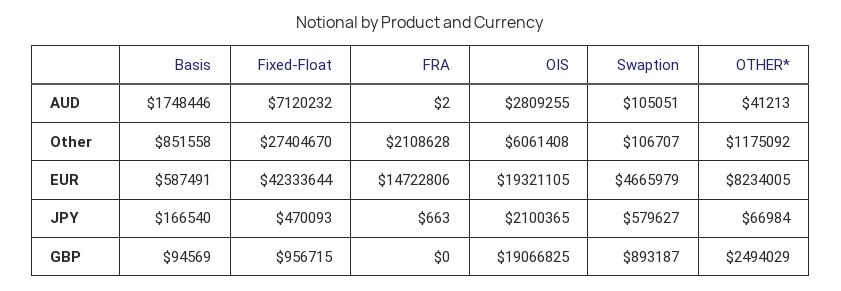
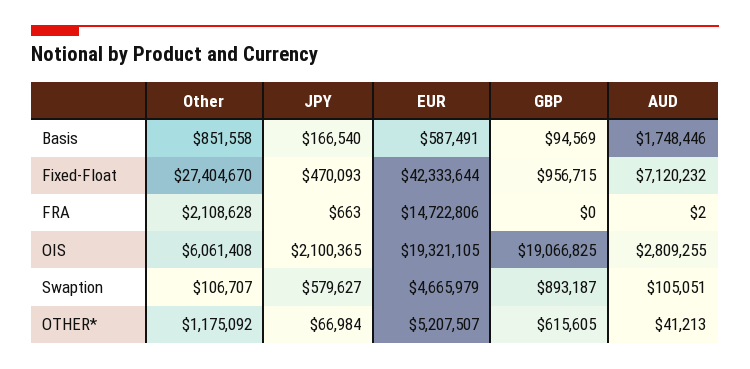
  {
    "Basis": {
      "AUD": 1748446,
      "Other": 851558,
      "EUR": 587491,
      "JPY": 166540,
      "GBP": 94569
    },
    "Fixed-Float": {
      "AUD": 7120232,
      "Other": 27404670,
      "EUR": 42333644,
      "JPY": 470093,
      "GBP": 956715
    },
    "FRA": {
      "AUD": 2,
      "Other": 2108628,
      "EUR": 14722806,
      "JPY": 663,
      "GBP": 0
    },
    "OIS": {
      "AUD": 2809255,
      "Other": 6061408,
      "EUR": 19321105,
      "JPY": 2100365,
      "GBP": 19066825
    },
    "Swaption": {
      "AUD": 105051,
      "Other": 106707,
      "EUR": 4665979,
      "JPY": 579627,
      "GBP": 893187
    },
    "OTHER*": {
      "AUD": 41213,
      "Other": 1175092,
-     "EUR": 8234005,
+     "EUR": 5207507,
      "JPY": 66984,
-     "GBP": 2494029
+     "GBP": 615605
    }
  }

